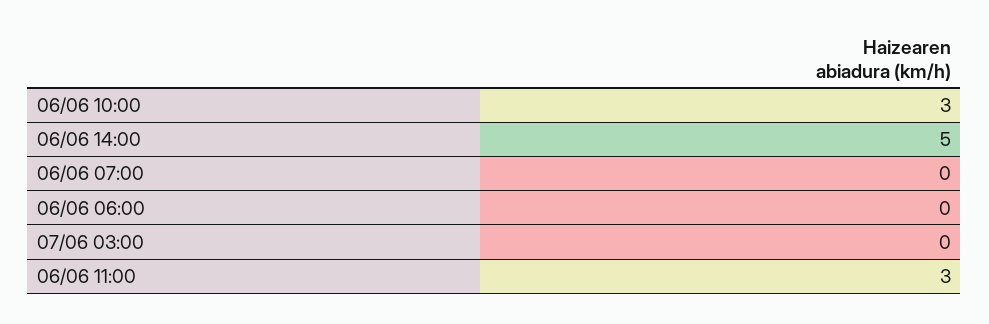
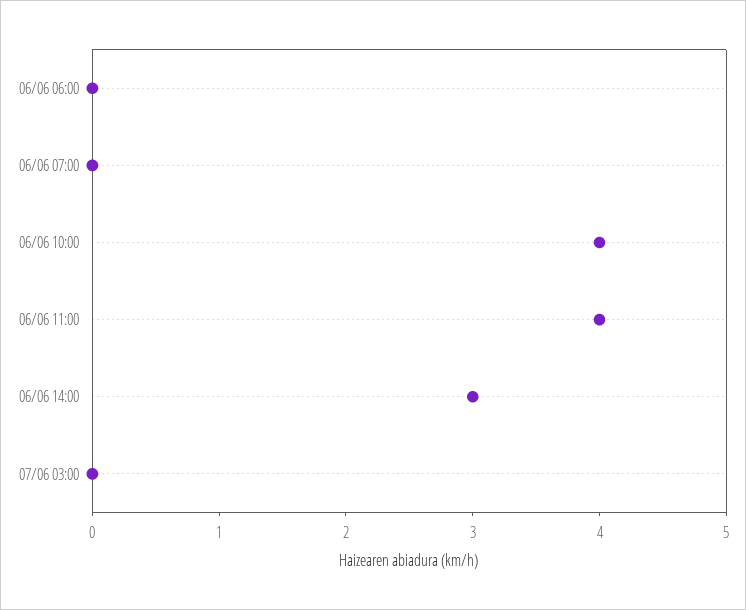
  {
-   "06/06 10:00": 3,
+   "06/06 10:00": 4,
-   "06/06 14:00": 5,
+   "06/06 14:00": 3,
    "06/06 07:00": 0,
    "06/06 06:00": 0,
    "07/06 03:00": 0,
-   "06/06 11:00": 3
+   "06/06 11:00": 4
  }

